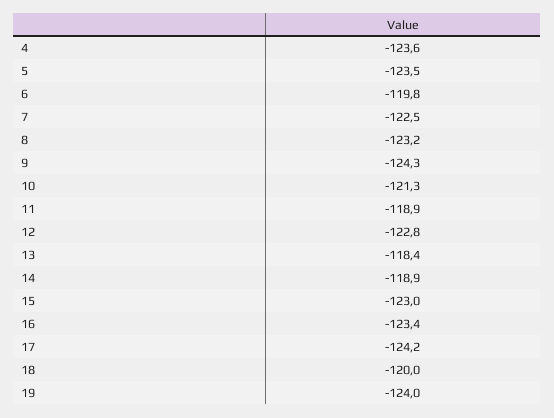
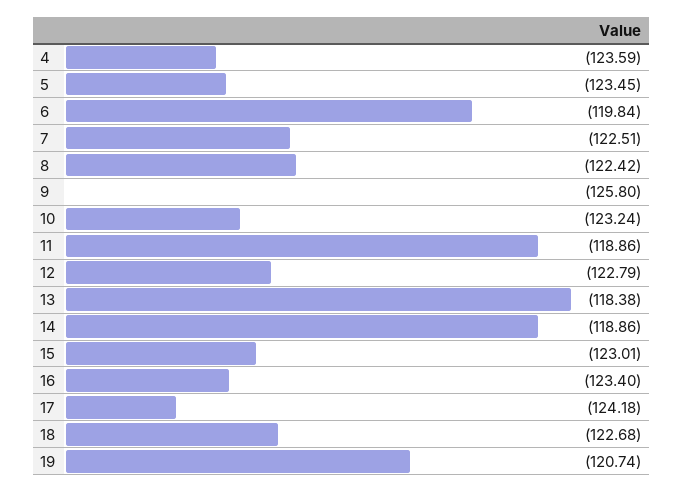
  {
    "4": -123.59,
    "5": -123.45,
    "6": -119.84,
    "7": -122.51,
-   "8": -123.2,
+   "8": -122.42,
-   "9": -124.3,
+   "9": -125.8,
-   "10": -121.3,
+   "10": -123.24,
    "11": -118.86,
    "12": -122.79,
    "13": -118.38,
    "14": -118.86,
    "15": -123.01,
    "16": -123.4,
    "17": -124.18,
-   "18": -120,
+   "18": -122.68,
-   "19": -124
+   "19": -120.74
  }

